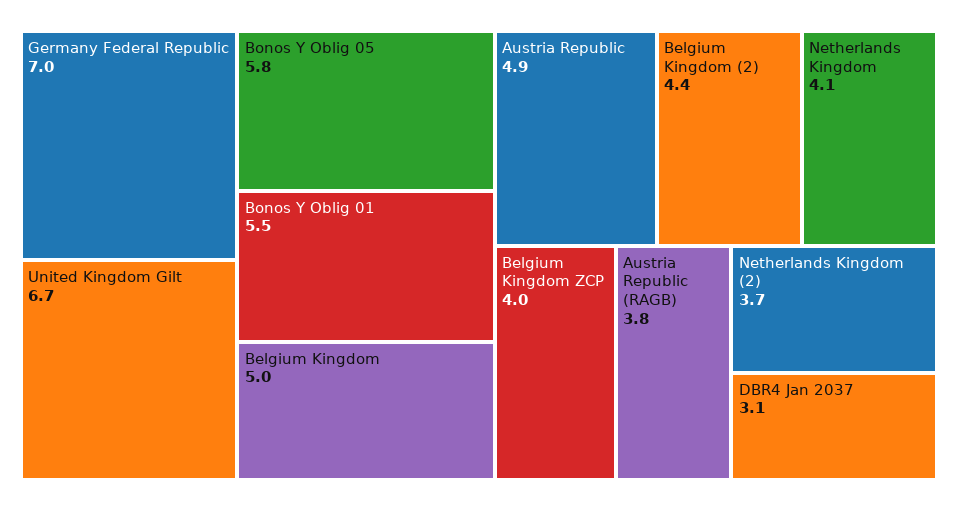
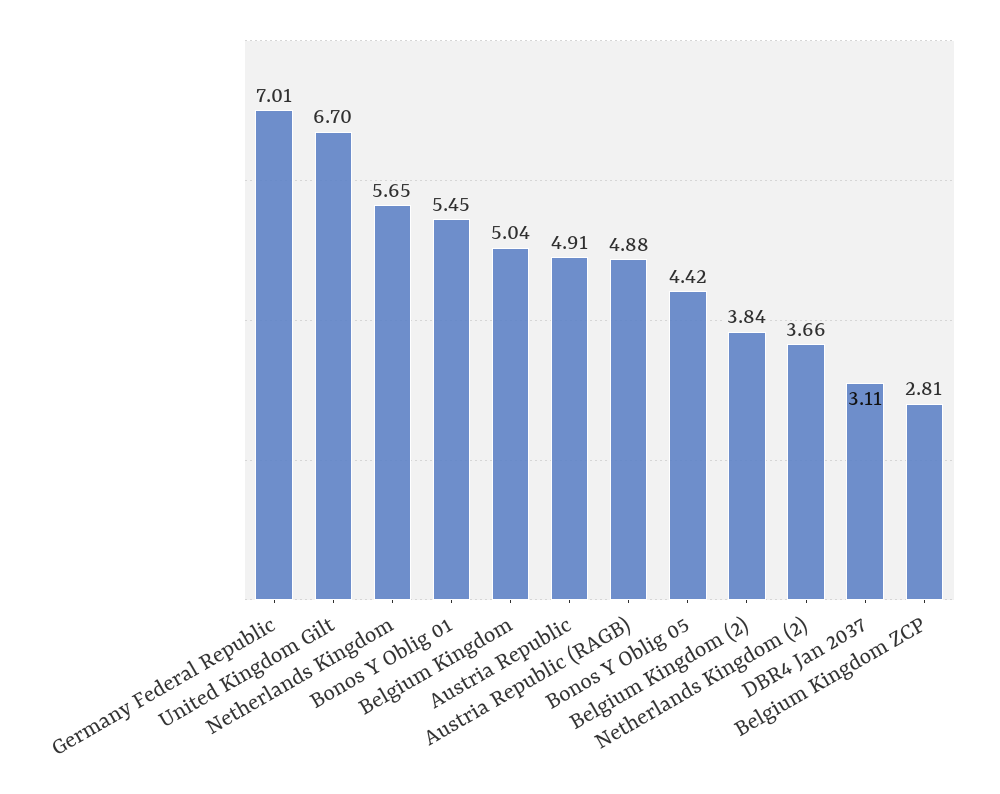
  {
    "Germany Federal Republic": 7.01,
    "United Kingdom Gilt": 6.7,
-   "Bonos Y Oblig 05": 5.8,
+   "Bonos Y Oblig 05": 4.42,
    "Bonos Y Oblig 01": 5.45,
    "Belgium Kingdom": 5.04,
    "Austria Republic": 4.91,
-   "Belgium Kingdom (2)": 4.4,
+   "Belgium Kingdom (2)": 3.84,
-   "Netherlands Kingdom": 4.1,
+   "Netherlands Kingdom": 5.65,
-   "Belgium Kingdom ZCP": 4,
+   "Belgium Kingdom ZCP": 2.81,
-   "Austria Republic (RAGB)": 3.8,
+   "Austria Republic (RAGB)": 4.88,
    "Netherlands Kingdom (2)": 3.66,
    "DBR4 Jan 2037": 3.11
  }

